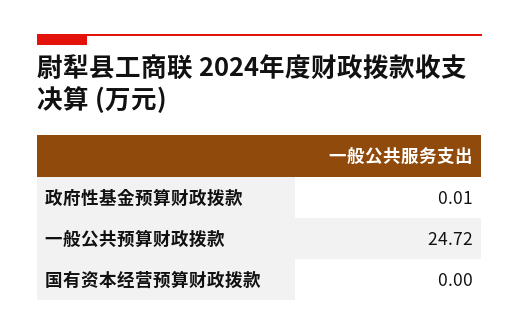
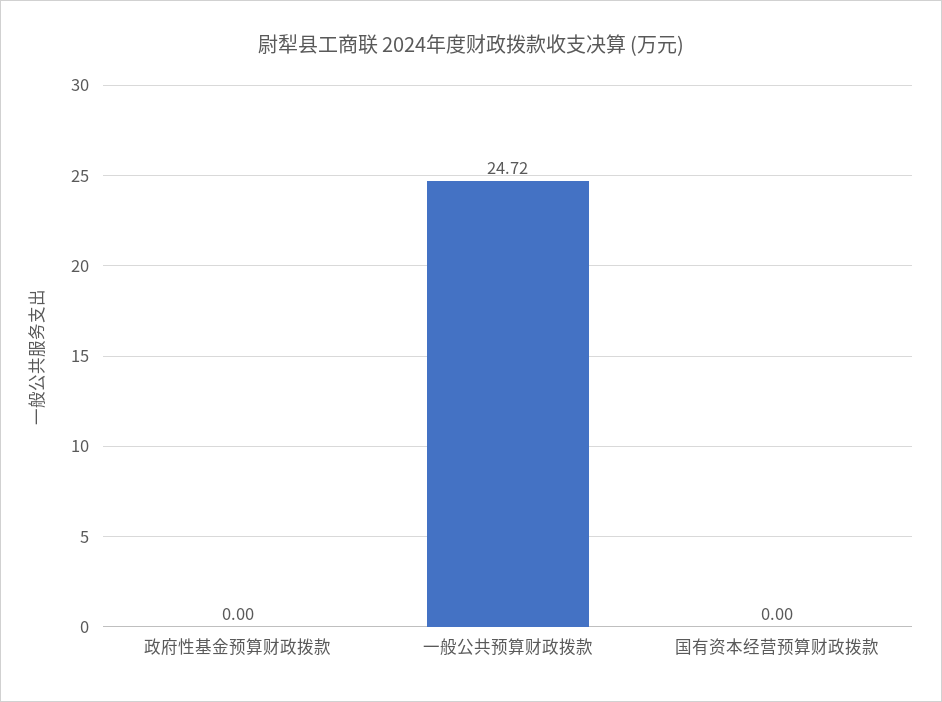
  {
-   "政府性基金预算财政拨款": 0.01,
+   "政府性基金预算财政拨款": 0,
    "一般公共预算财政拨款": 24.72,
    "国有资本经营预算财政拨款": 0
  }

